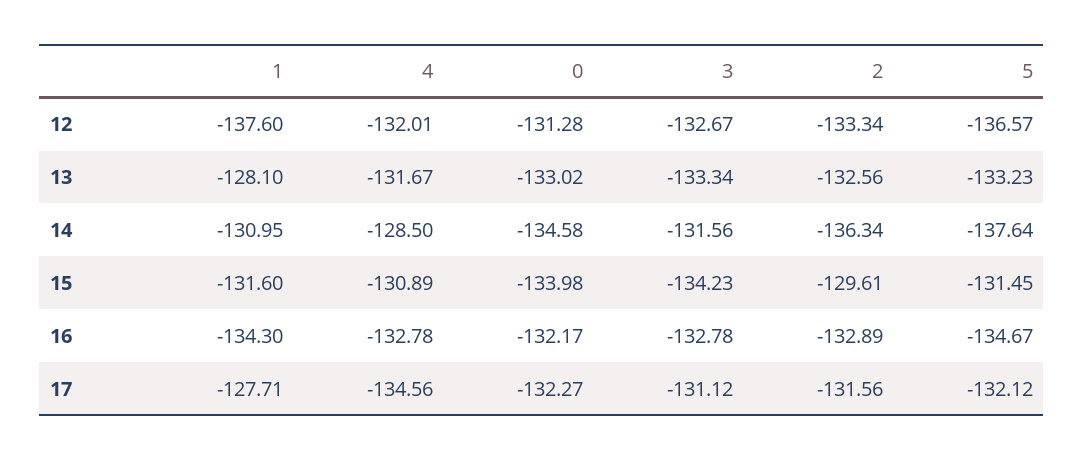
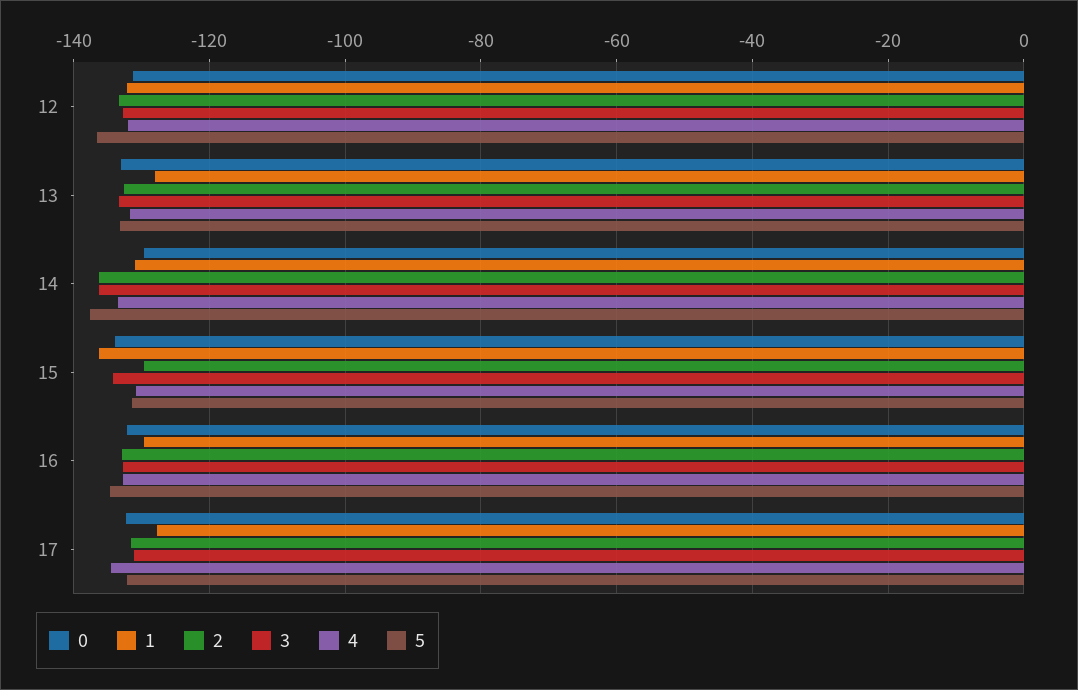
  {
    "1": {
-     "12": -137.6,
+     "12": -132,
      "13": -128.1,
      "14": -130.95,
-     "15": -131.6,
+     "15": -136,
-     "16": -134.3,
+     "16": -130,
      "17": -127.71
    },
    "4": {
      "12": -132.01,
      "13": -131.67,
-     "14": -128.5,
+     "14": -134,
      "15": -130.89,
      "16": -132.78,
      "17": -134.56
    },
    "0": {
      "12": -131.28,
      "13": -133.02,
-     "14": -134.58,
+     "14": -130,
      "15": -133.98,
      "16": -132.17,
      "17": -132.27
    },
    "3": {
      "12": -132.67,
      "13": -133.34,
-     "14": -131.56,
+     "14": -136,
      "15": -134.23,
      "16": -132.78,
      "17": -131.12
    },
    "2": {
      "12": -133.34,
      "13": -132.56,
      "14": -136.34,
      "15": -129.61,
      "16": -132.89,
      "17": -131.56
    },
    "5": {
      "12": -136.57,
      "13": -133.23,
      "14": -137.64,
      "15": -131.45,
      "16": -134.67,
      "17": -132.12
    }
  }

